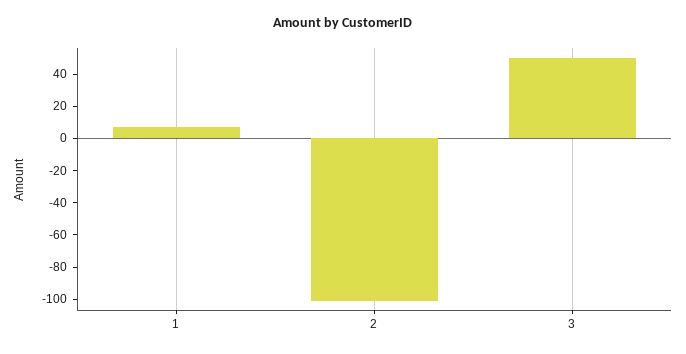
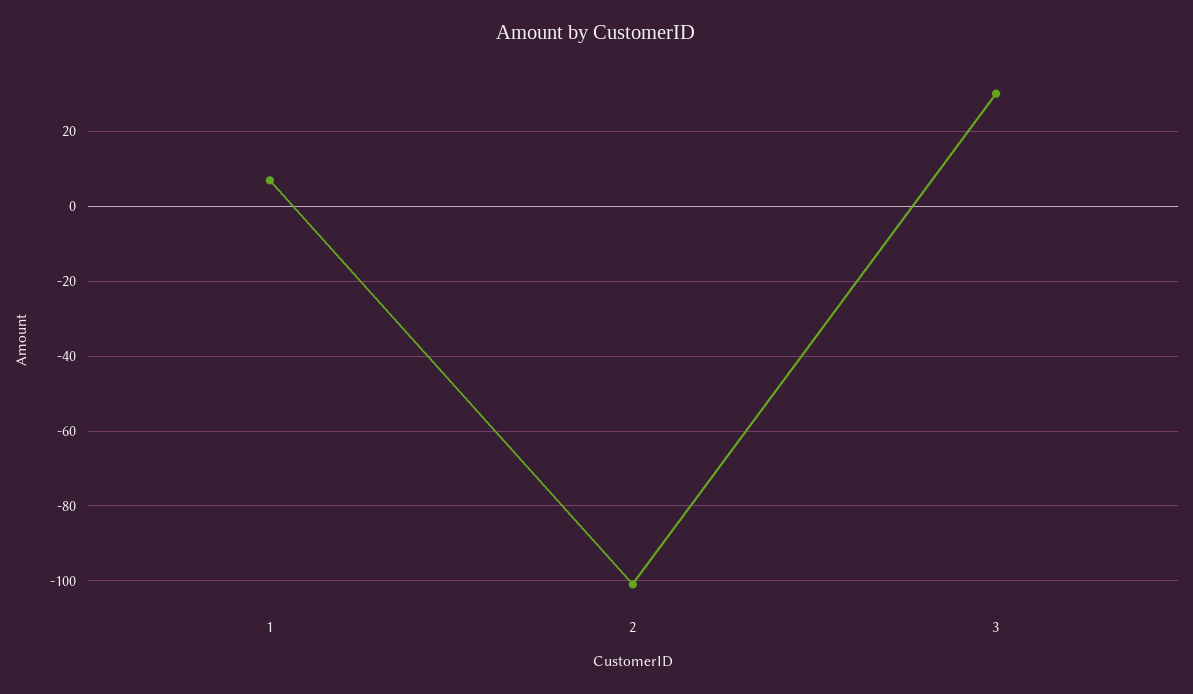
  {
    "1": 6,
    "2": -100,
-   "3": 50
+   "3": 30
  }

